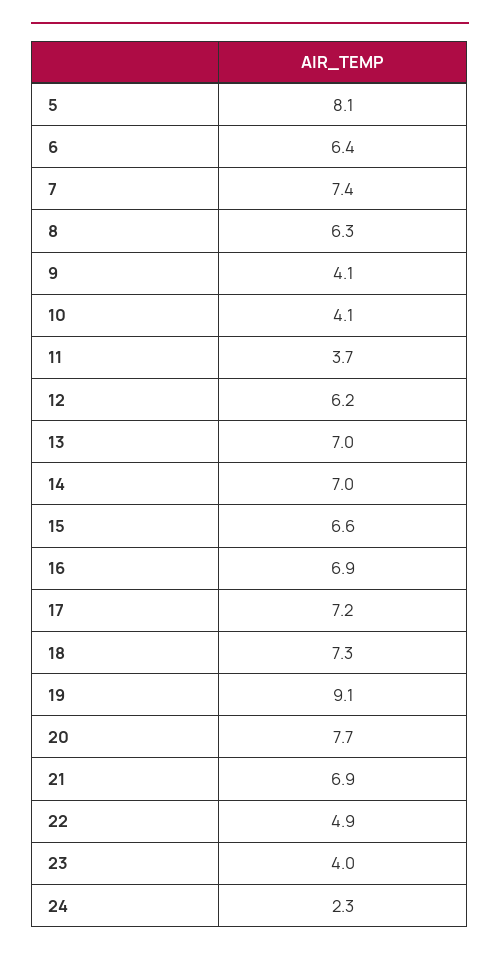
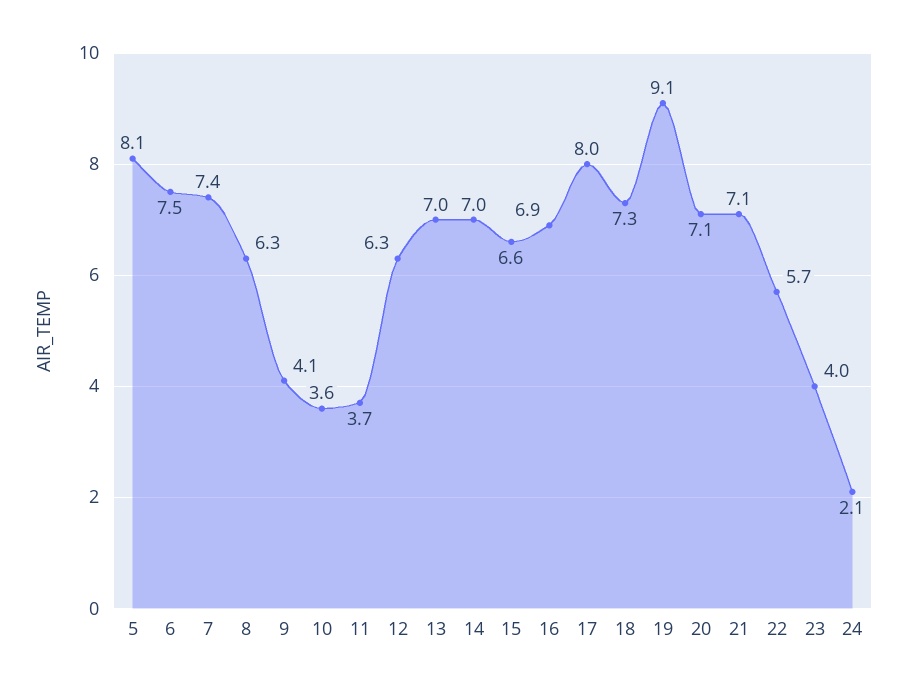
  {
    "5": 8.1,
-   "6": 6.4,
+   "6": 7.5,
    "7": 7.4,
    "8": 6.3,
    "9": 4.1,
-   "10": 4.1,
+   "10": 3.6,
    "11": 3.7,
-   "12": 6.2,
+   "12": 6.3,
    "13": 7,
    "14": 7,
    "15": 6.6,
    "16": 6.9,
-   "17": 7.2,
+   "17": 8,
    "18": 7.3,
    "19": 9.1,
-   "20": 7.7,
+   "20": 7.1,
-   "21": 6.9,
+   "21": 7.1,
-   "22": 4.9,
+   "22": 5.7,
    "23": 4,
-   "24": 2.3
+   "24": 2.1
  }

